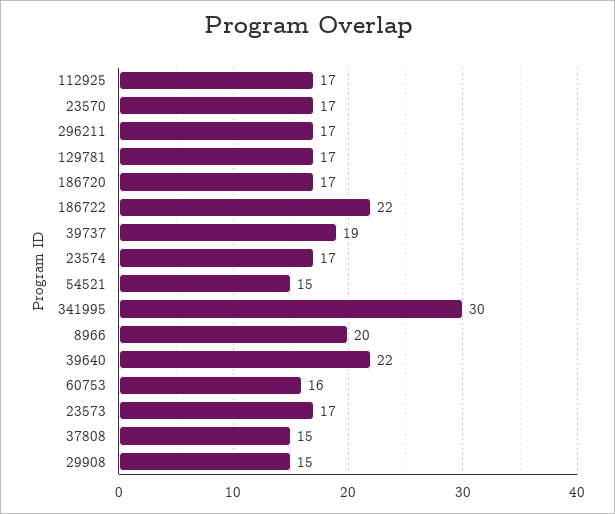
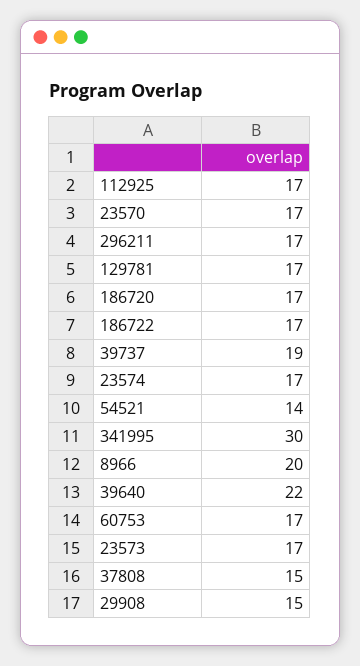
  {
    "112925": 17,
    "23570": 17,
    "296211": 17,
    "129781": 17,
    "186720": 17,
-   "186722": 22,
+   "186722": 17,
    "39737": 19,
    "23574": 17,
-   "54521": 15,
+   "54521": 14,
    "341995": 30,
    "8966": 20,
    "39640": 22,
-   "60753": 16,
+   "60753": 17,
    "23573": 17,
    "37808": 15,
    "29908": 15
  }

